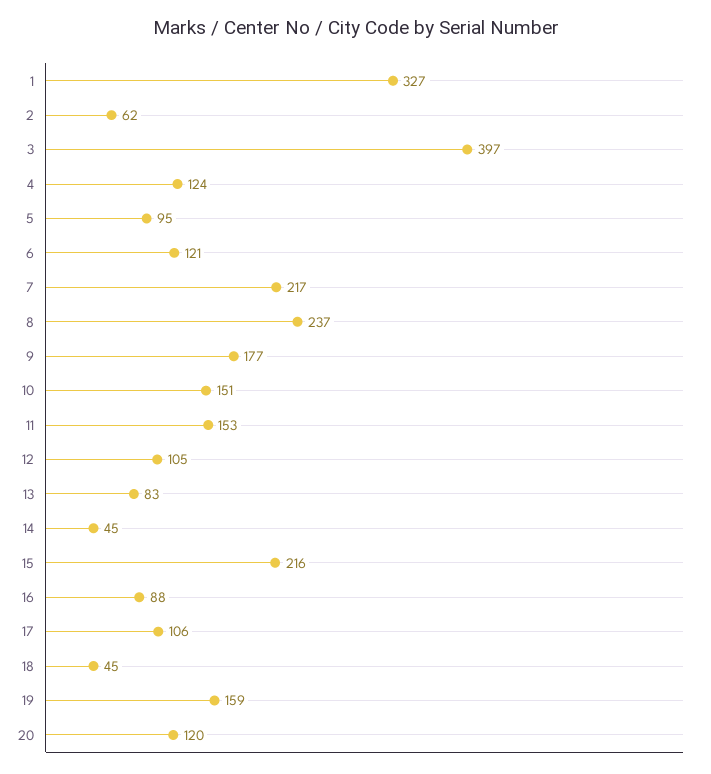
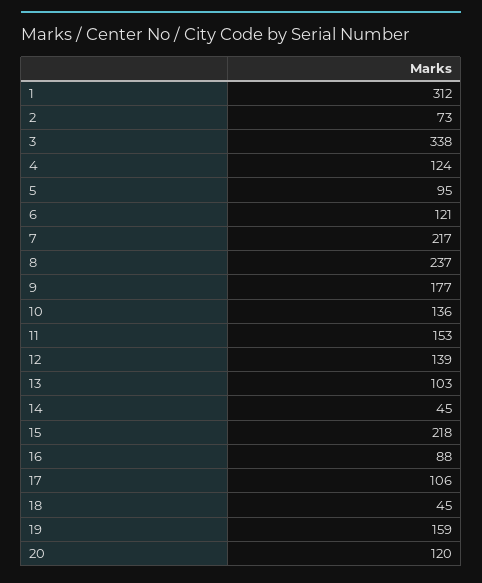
  {
-   "1": 327,
+   "1": 312,
-   "2": 62,
+   "2": 73,
-   "3": 397,
+   "3": 338,
    "4": 124,
    "5": 95,
    "6": 121,
    "7": 217,
    "8": 237,
    "9": 177,
-   "10": 151,
+   "10": 136,
    "11": 153,
-   "12": 105,
+   "12": 139,
-   "13": 83,
+   "13": 103,
    "14": 45,
-   "15": 216,
+   "15": 218,
    "16": 88,
    "17": 106,
    "18": 45,
    "19": 159,
    "20": 120
  }

